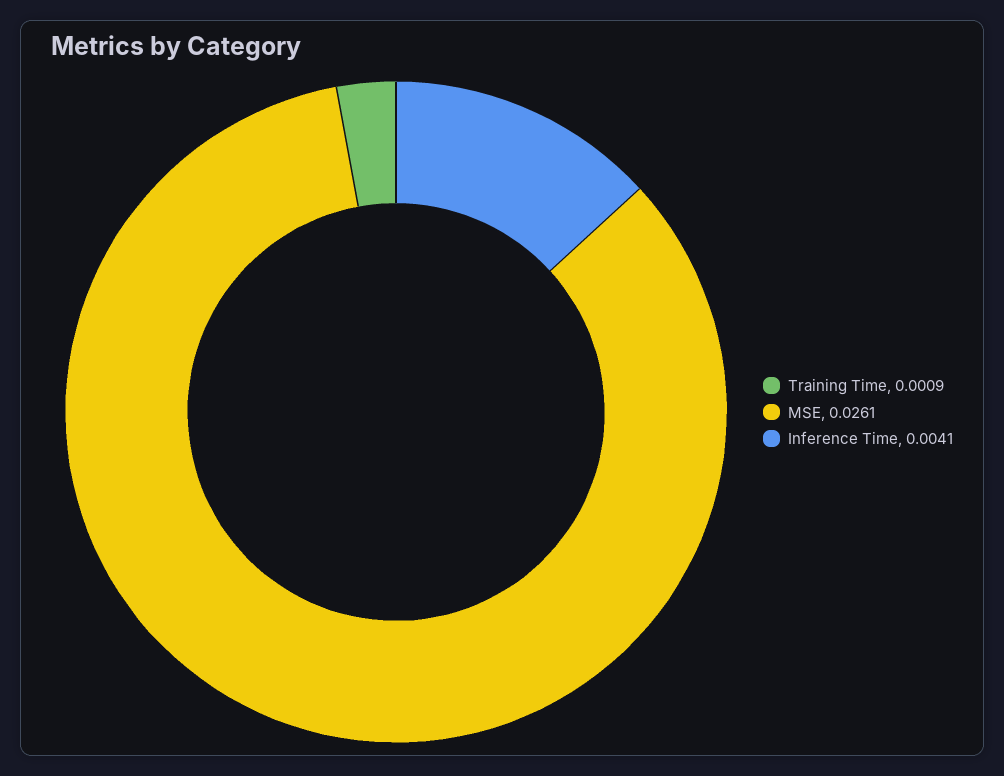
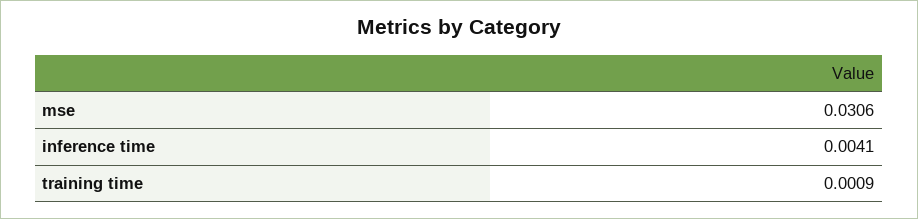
  {
    "Training Time": 0.0009,
-   "MSE": 0.0261,
+   "MSE": 0.0306,
    "Inference Time": 0.0041
  }

